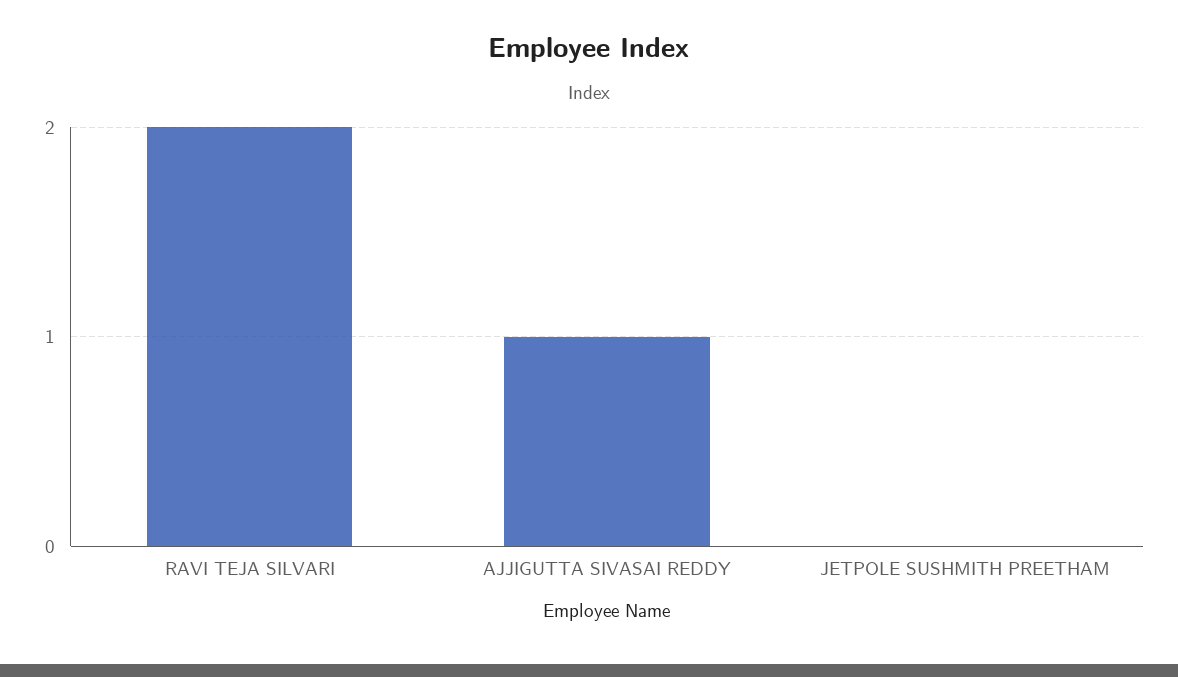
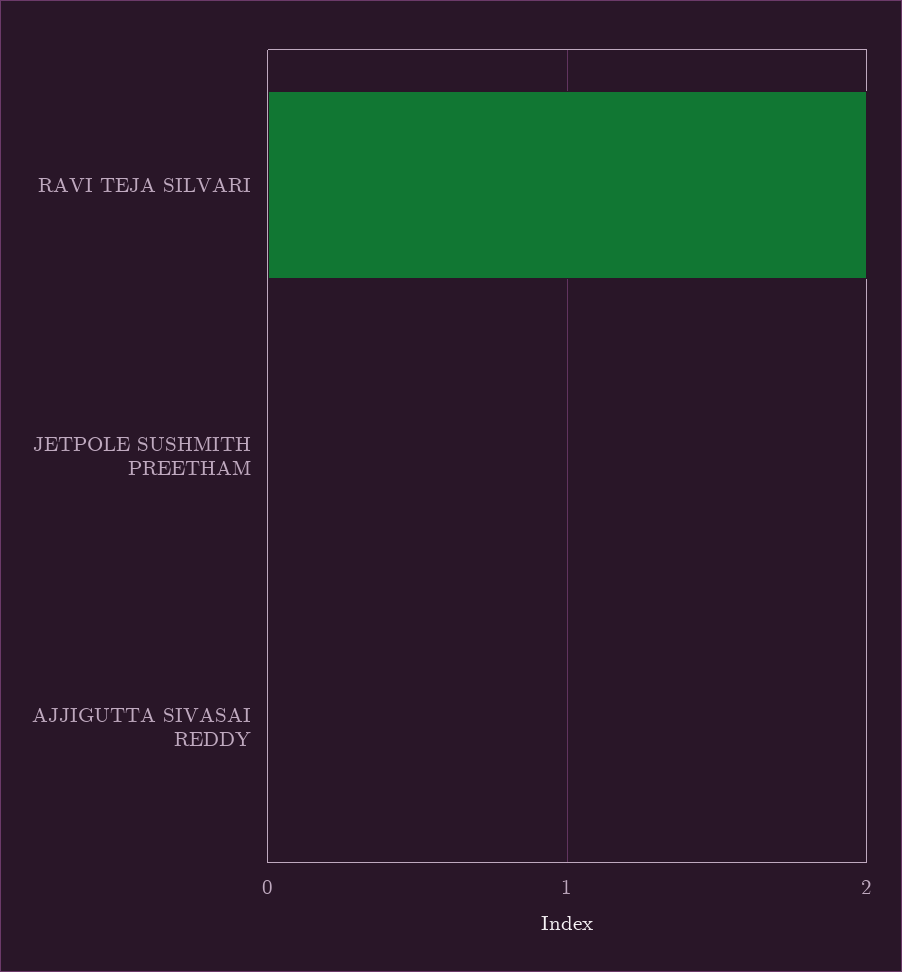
  {
    "RAVI TEJA SILVARI": 2,
-   "AJJIGUTTA SIVASAI REDDY": 1,
+   "AJJIGUTTA SIVASAI REDDY": 0,
    "JETPOLE SUSHMITH PREETHAM": 0
  }

